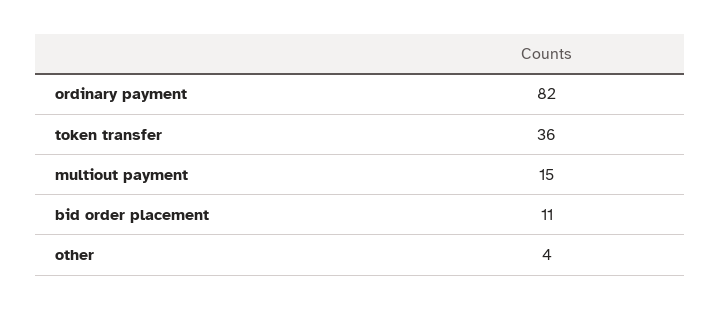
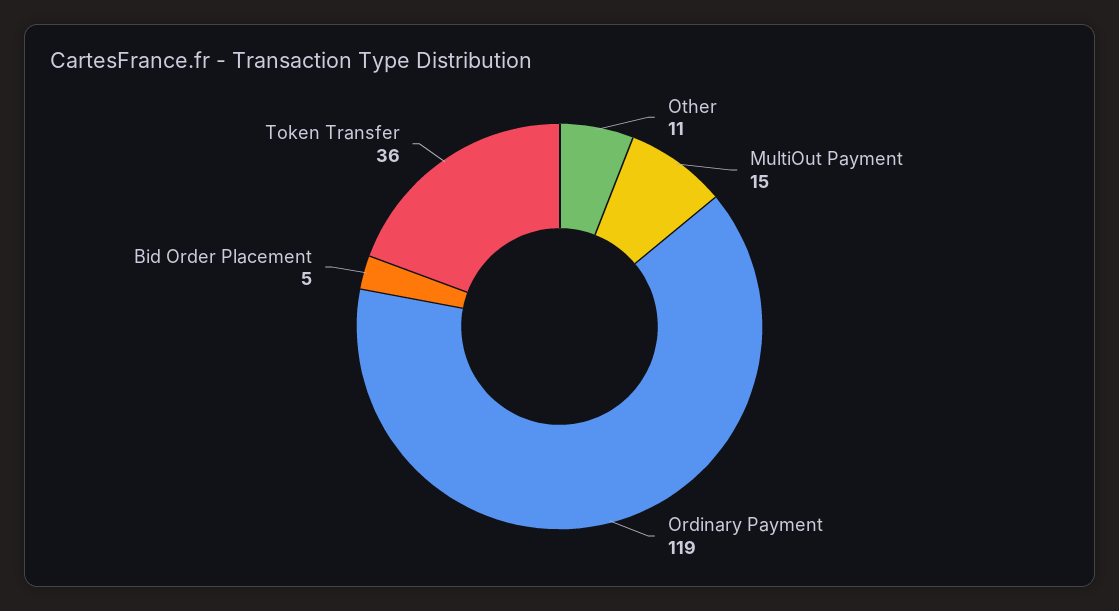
  {
-   "ordinary payment": 82,
+   "ordinary payment": 119,
    "token transfer": 36,
    "multiout payment": 15,
-   "bid order placement": 11,
+   "bid order placement": 5,
-   "other": 4
+   "other": 11
  }

